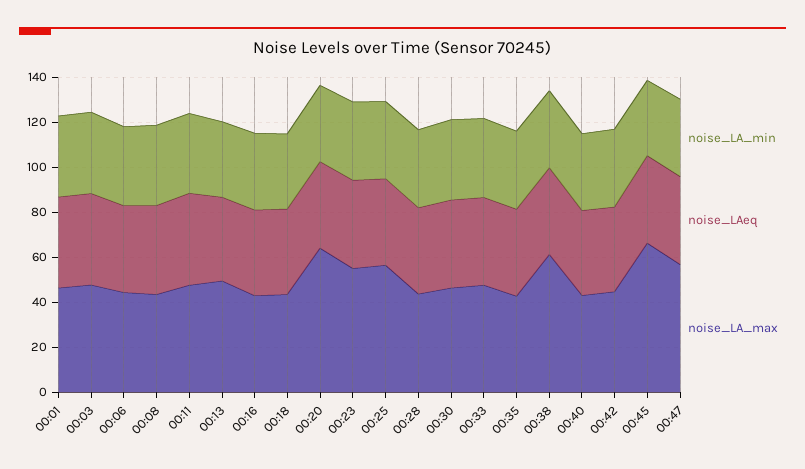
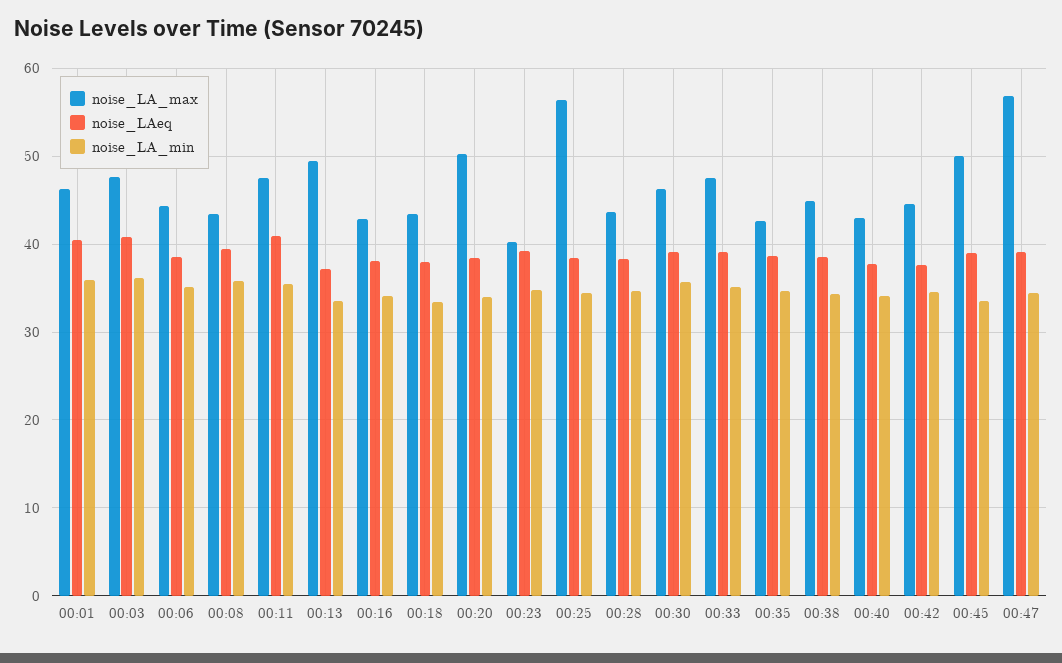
  {
    "noise_LA_min": {
      "00:01": 36,
      "00:03": 36,
      "00:06": 35,
      "00:08": 36,
      "00:11": 35,
      "00:13": 34,
      "00:16": 34,
      "00:18": 33,
      "00:20": 34,
      "00:23": 35,
      "00:25": 34,
      "00:28": 35,
      "00:30": 36,
      "00:33": 35,
      "00:35": 35,
      "00:38": 34,
      "00:40": 34,
      "00:42": 35,
      "00:45": 33,
      "00:47": 34
    },
    "noise_LAeq": {
      "00:01": 41,
      "00:03": 41,
      "00:06": 39,
      "00:08": 39,
      "00:11": 41,
      "00:13": 37,
      "00:16": 38,
      "00:18": 38,
      "00:20": 38,
      "00:23": 39,
      "00:25": 38,
      "00:28": 38,
      "00:30": 39,
      "00:33": 39,
      "00:35": 39,
      "00:38": 39,
      "00:40": 38,
      "00:42": 38,
      "00:45": 39,
      "00:47": 39
    },
    "noise_LA_max": {
      "00:01": 46,
      "00:03": 48,
      "00:06": 44,
      "00:08": 43,
      "00:11": 48,
      "00:13": 49,
      "00:16": 43,
      "00:18": 43,
-     "00:20": 65,
+     "00:20": 50,
-     "00:23": 55,
+     "00:23": 40,
      "00:25": 56,
      "00:28": 44,
      "00:30": 46,
      "00:33": 48,
      "00:35": 43,
-     "00:38": 60,
+     "00:38": 45,
      "00:40": 43,
      "00:42": 45,
-     "00:45": 65,
+     "00:45": 50,
      "00:47": 57
    }
  }

